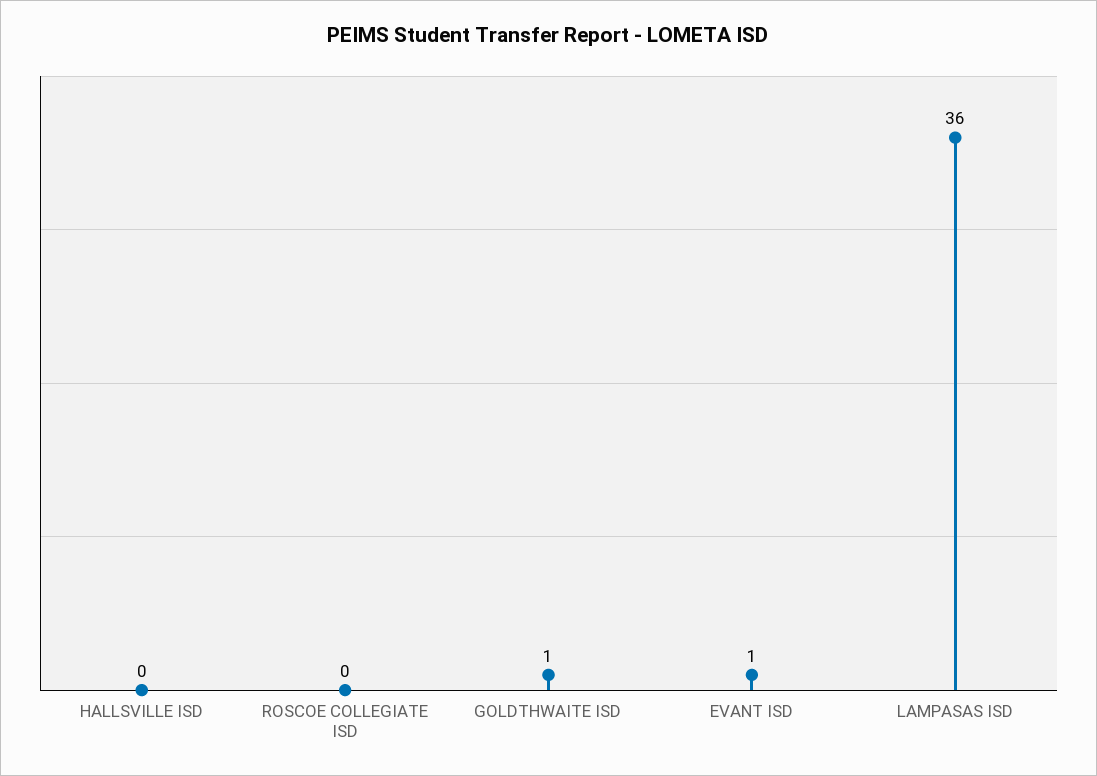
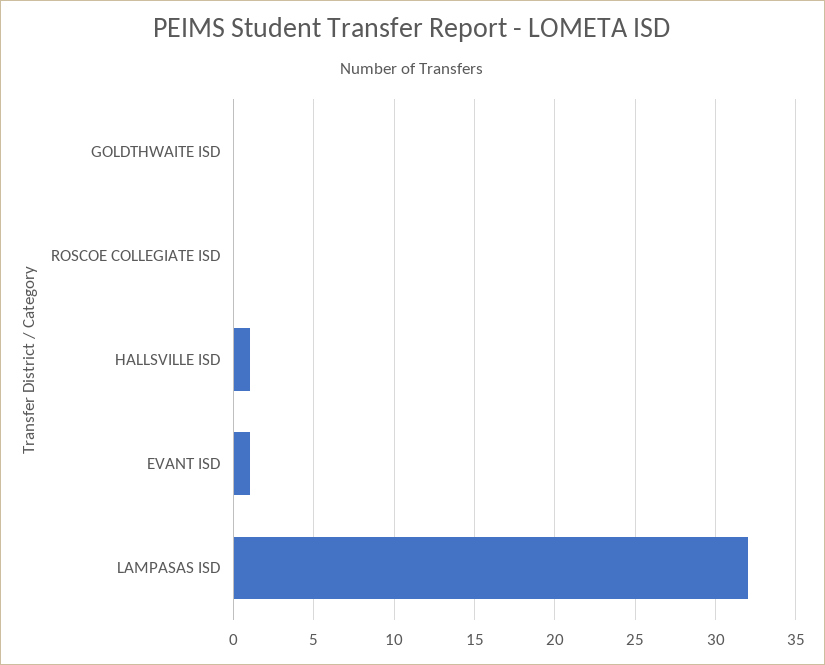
  {
-   "HALLSVILLE ISD": 0,
+   "HALLSVILLE ISD": 1,
    "ROSCOE COLLEGIATE ISD": 0,
-   "GOLDTHWAITE ISD": 1,
+   "GOLDTHWAITE ISD": 0,
    "EVANT ISD": 1,
-   "LAMPASAS ISD": 36
+   "LAMPASAS ISD": 32
  }

